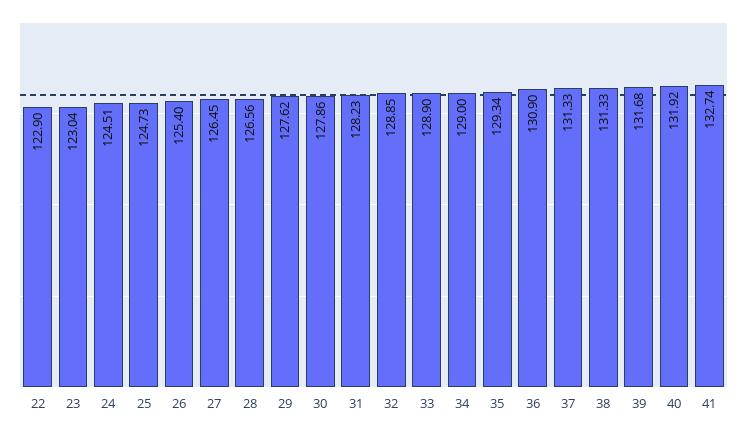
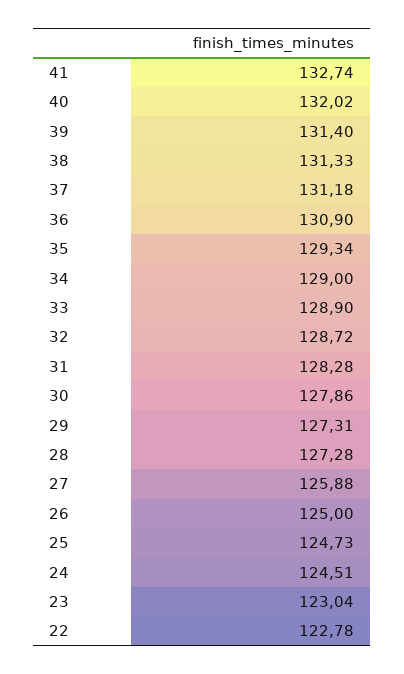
  {
-   "22": 122.9,
+   "22": 122.78,
    "23": 123.04,
    "24": 124.51,
    "25": 124.73,
-   "26": 125.4,
+   "26": 125,
-   "27": 126.45,
+   "27": 125.88,
-   "28": 126.56,
+   "28": 127.28,
-   "29": 127.62,
+   "29": 127.31,
    "30": 127.86,
-   "31": 128.23,
+   "31": 128.28,
-   "32": 128.85,
+   "32": 128.72,
    "33": 128.9,
    "34": 129,
    "35": 129.34,
    "36": 130.9,
-   "37": 131.33,
+   "37": 131.18,
    "38": 131.33,
-   "39": 131.68,
+   "39": 131.4,
-   "40": 131.92,
+   "40": 132.02,
    "41": 132.74
  }

